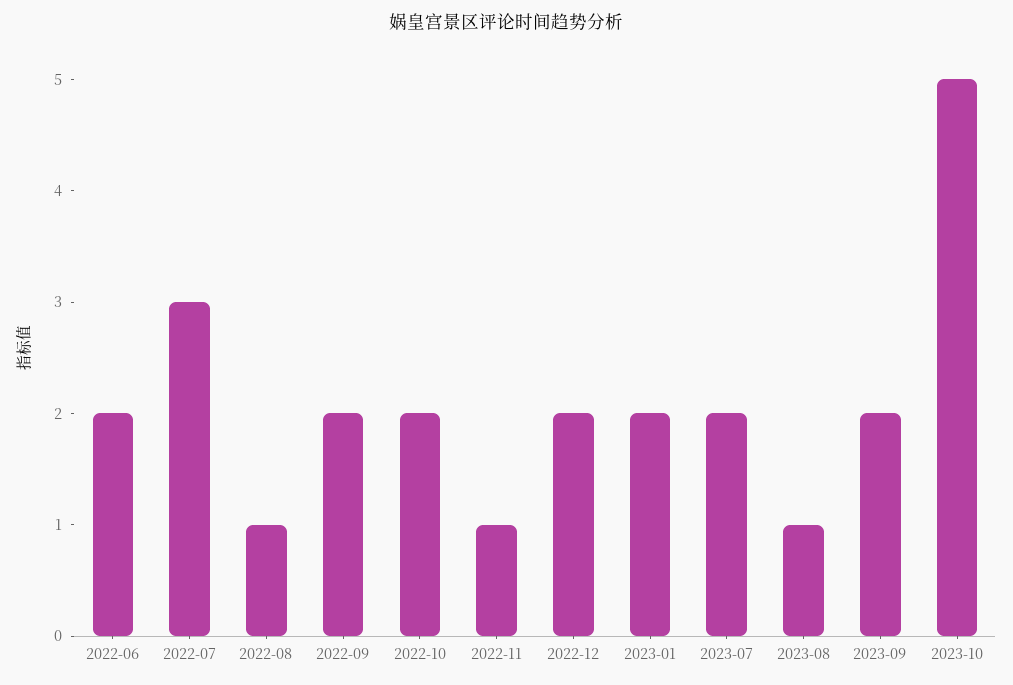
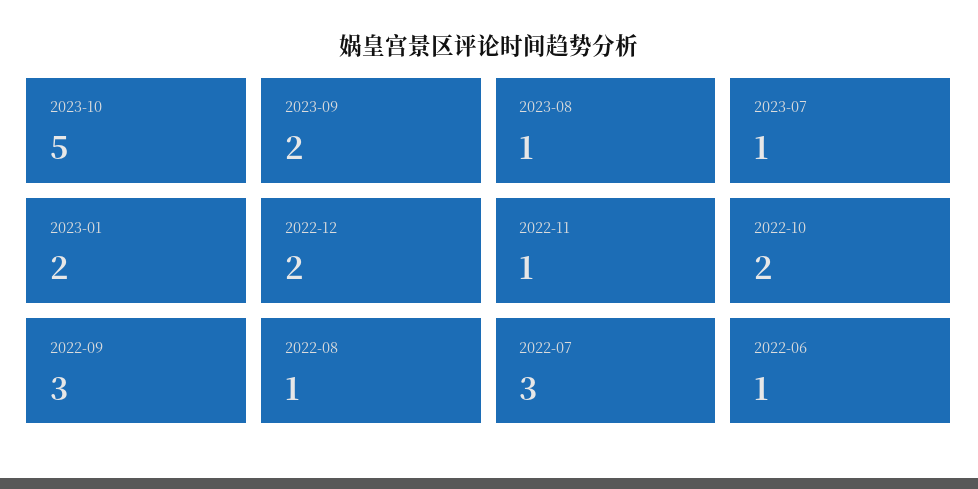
  {
-   "2022-06": 2,
+   "2022-06": 1,
    "2022-07": 3,
    "2022-08": 1,
-   "2022-09": 2,
+   "2022-09": 3,
    "2022-10": 2,
    "2022-11": 1,
    "2022-12": 2,
    "2023-01": 2,
-   "2023-07": 2,
+   "2023-07": 1,
    "2023-08": 1,
    "2023-09": 2,
    "2023-10": 5
  }

